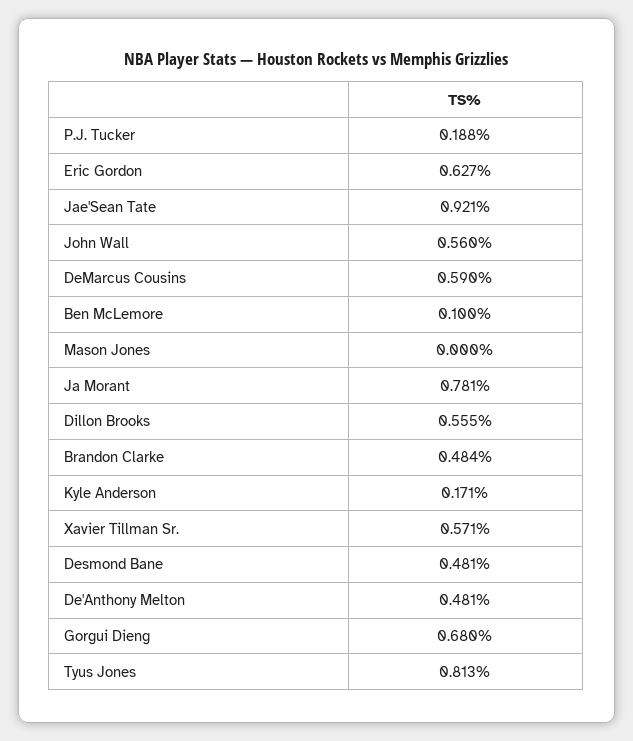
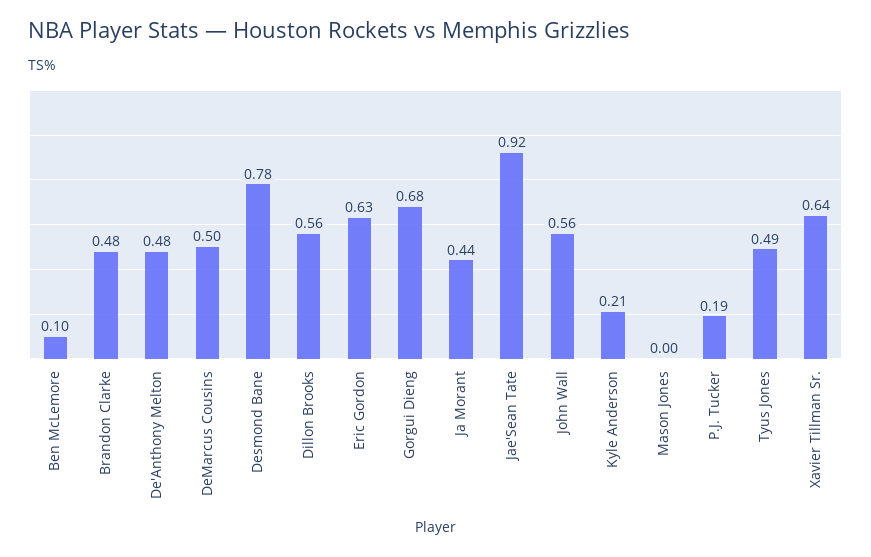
  {
    "P.J. Tucker": 0.188,
    "Eric Gordon": 0.627,
    "Jae'Sean Tate": 0.921,
    "John Wall": 0.56,
-   "DeMarcus Cousins": 0.59,
+   "DeMarcus Cousins": 0.5,
    "Ben McLemore": 0.1,
    "Mason Jones": 0,
-   "Ja Morant": 0.781,
+   "Ja Morant": 0.44,
    "Dillon Brooks": 0.555,
    "Brandon Clarke": 0.484,
-   "Kyle Anderson": 0.171,
+   "Kyle Anderson": 0.21,
-   "Xavier Tillman Sr.": 0.571,
+   "Xavier Tillman Sr.": 0.64,
-   "Desmond Bane": 0.481,
+   "Desmond Bane": 0.78,
    "De'Anthony Melton": 0.481,
    "Gorgui Dieng": 0.68,
-   "Tyus Jones": 0.813
+   "Tyus Jones": 0.49
  }

